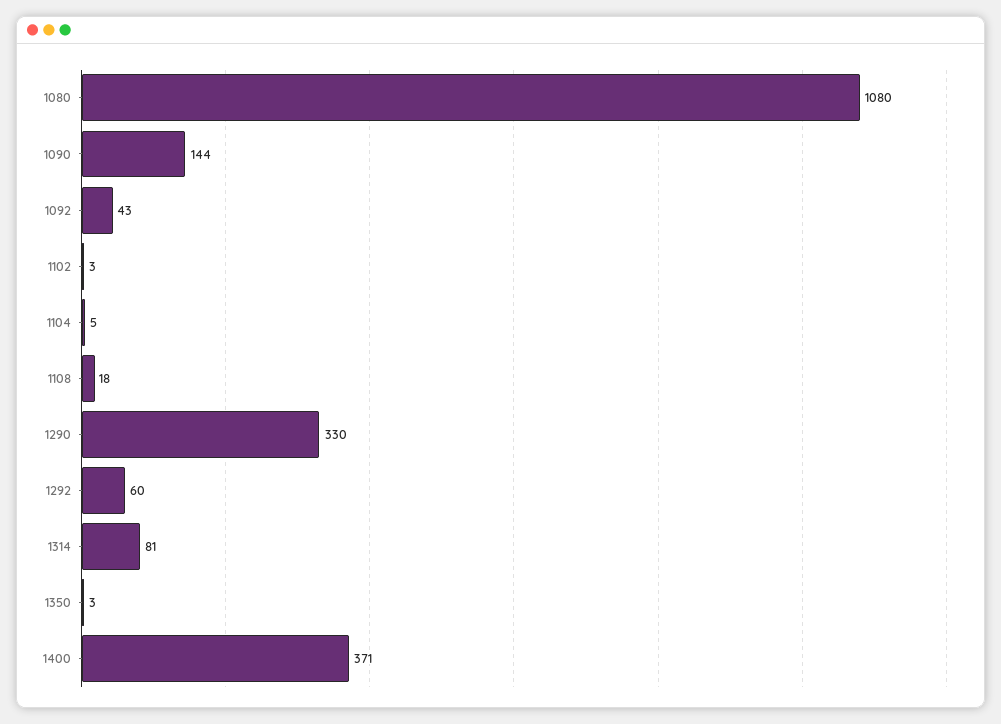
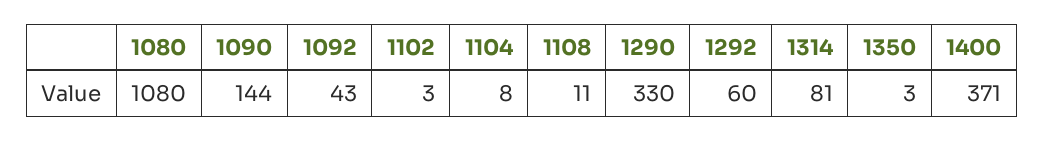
  {
    "1080": 1080,
    "1090": 144,
    "1092": 43,
    "1102": 3,
-   "1104": 5,
+   "1104": 8,
-   "1108": 18,
+   "1108": 11,
    "1290": 330,
    "1292": 60,
    "1314": 81,
    "1350": 3,
    "1400": 371
  }

